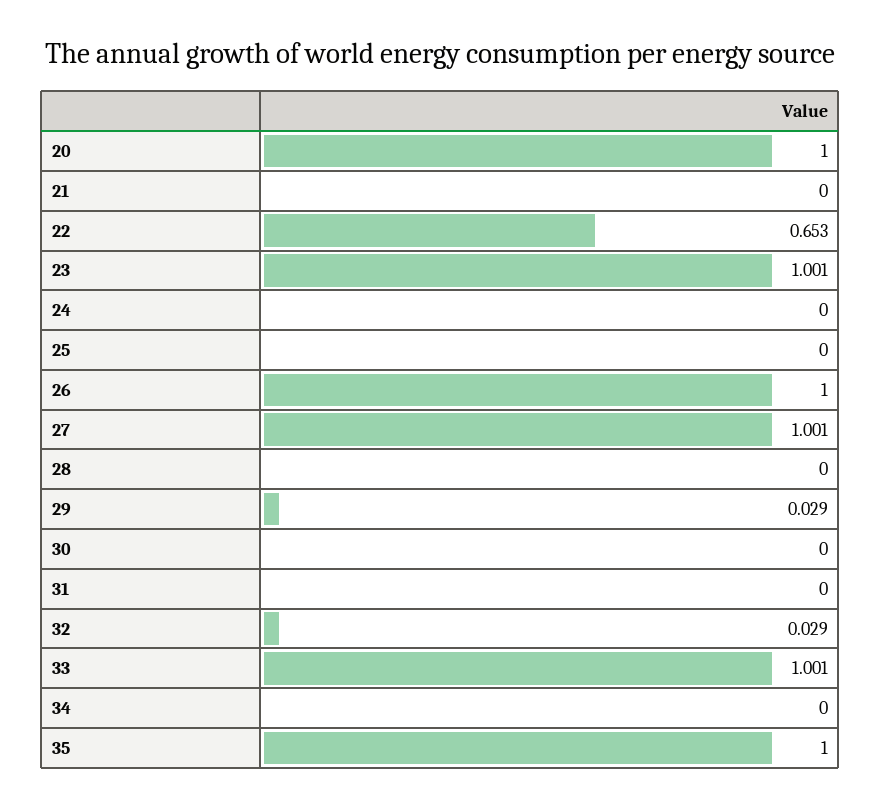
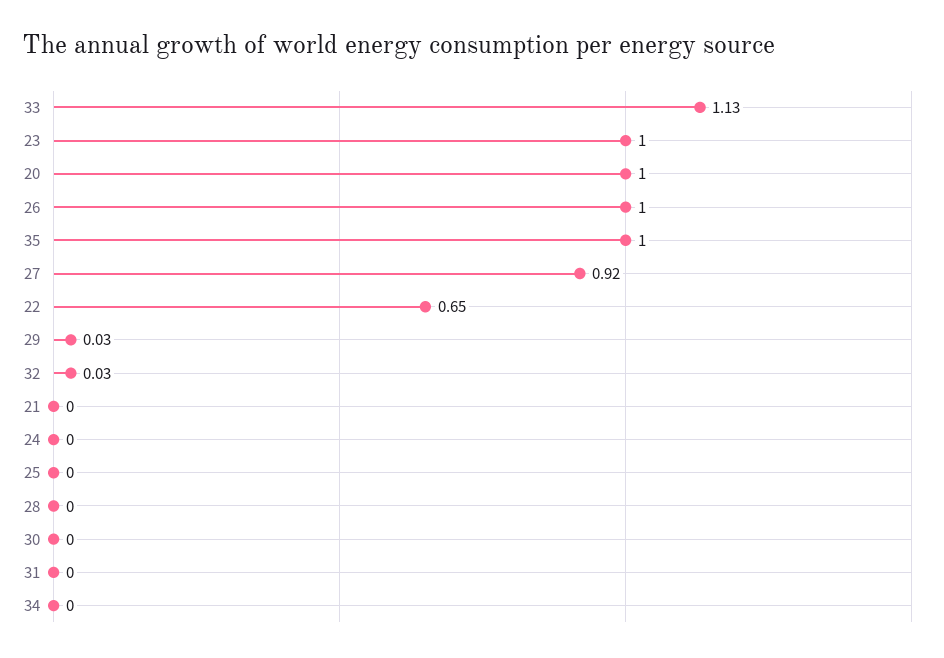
  {
    "20": 1,
    "21": 0,
    "22": 0.653,
    "23": 1.001,
    "24": 0,
    "25": 0,
    "26": 1,
-   "27": 1.001,
+   "27": 0.92,
    "28": 0,
    "29": 0.029,
    "30": 0,
    "31": 0,
    "32": 0.029,
-   "33": 1.001,
+   "33": 1.13,
    "34": 0,
    "35": 1
  }

